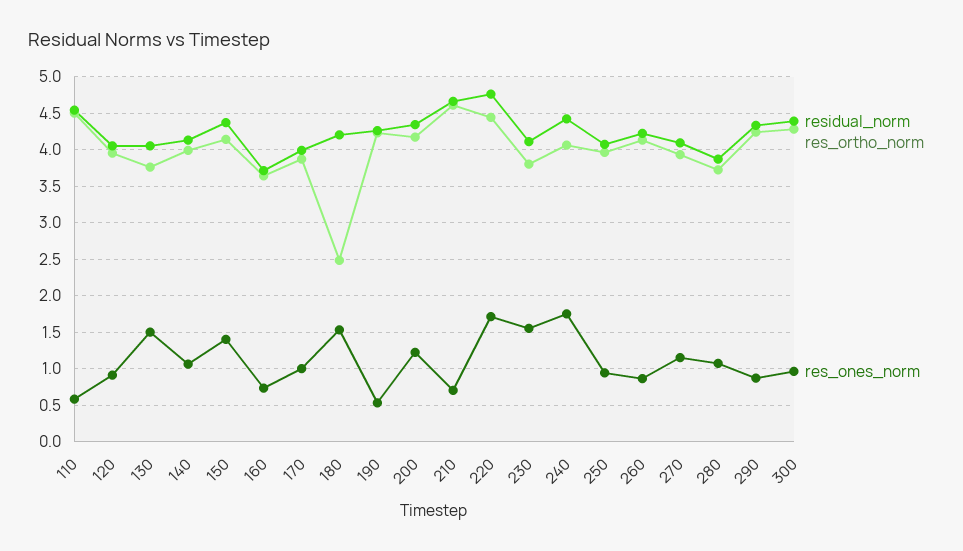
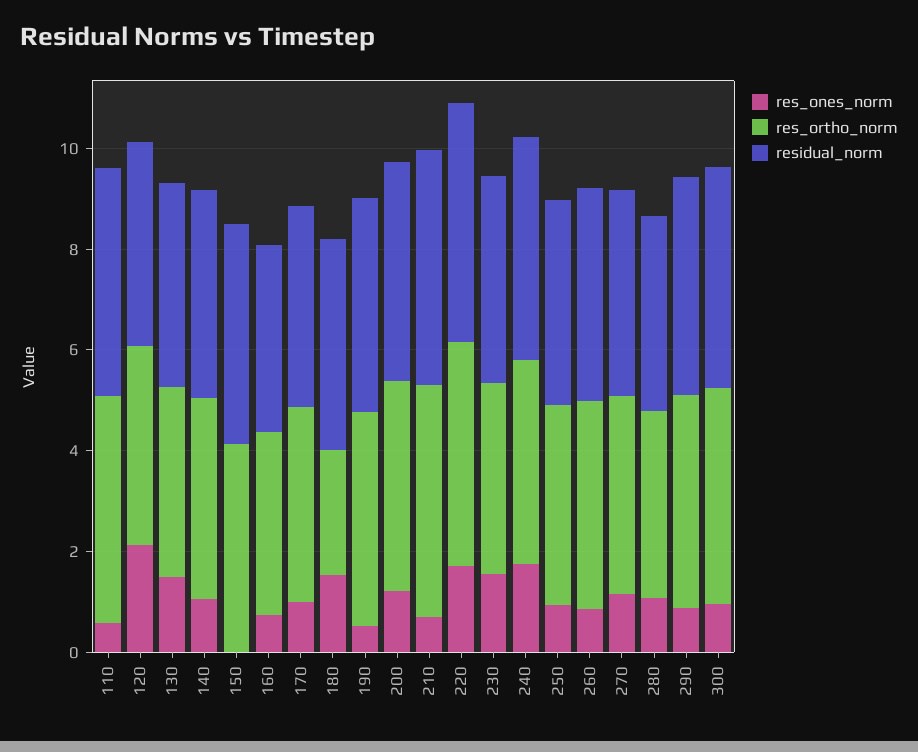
  {
    "residual_norm": {
      "110": 4.5,
      "120": 4.1,
      "130": 4.1,
      "140": 4.1,
      "150": 4.4,
      "160": 3.7,
      "170": 4,
      "180": 4.2,
      "190": 4.3,
      "200": 4.3,
      "210": 4.7,
      "220": 4.8,
      "230": 4.1,
      "240": 4.4,
      "250": 4.1,
      "260": 4.2,
      "270": 4.1,
      "280": 3.9,
      "290": 4.3,
      "300": 4.4
    },
    "res_ortho_norm": {
      "110": 4.5,
      "120": 4,
      "130": 3.8,
      "140": 4,
      "150": 4.1,
      "160": 3.6,
      "170": 3.9,
      "180": 2.5,
      "190": 4.2,
      "200": 4.2,
      "210": 4.6,
      "220": 4.4,
      "230": 3.8,
      "240": 4.1,
      "250": 4,
      "260": 4.1,
      "270": 3.9,
      "280": 3.7,
      "290": 4.2,
      "300": 4.3
    },
    "res_ones_norm": {
      "110": 0.6,
-     "120": 0.9,
+     "120": 2,
      "130": 1.5,
      "140": 1.1,
-     "150": 1.4,
+     "150": 0,
      "160": 0.7,
      "170": 1,
      "180": 1.5,
      "190": 0.5,
      "200": 1.2,
      "210": 0.7,
      "220": 1.7,
      "230": 1.6,
      "240": 1.8,
      "250": 0.9,
      "260": 0.9,
      "270": 1.2,
      "280": 1.1,
      "290": 0.9,
      "300": 1
    }
  }

